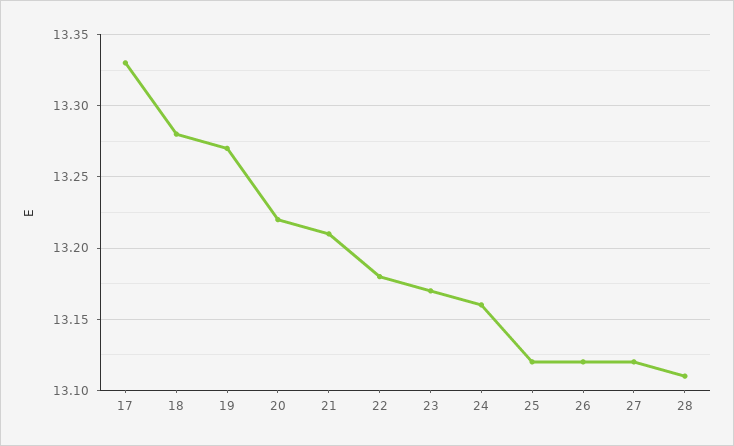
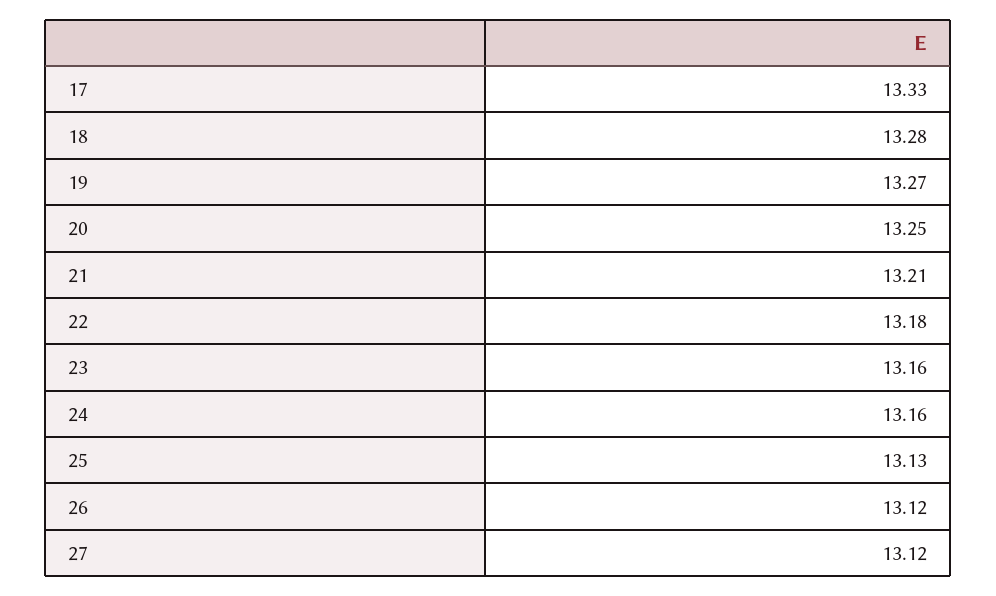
  {
    "17": 13.33,
    "18": 13.28,
    "19": 13.27,
-   "20": 13.22,
+   "20": 13.25,
    "21": 13.21,
    "22": 13.18,
-   "23": 13.17,
+   "23": 13.16,
    "24": 13.16,
-   "25": 13.12,
+   "25": 13.13,
    "26": 13.12,
-   "27": 13.12,
+   "27": 13.12
-   "28": 13.11
  }

